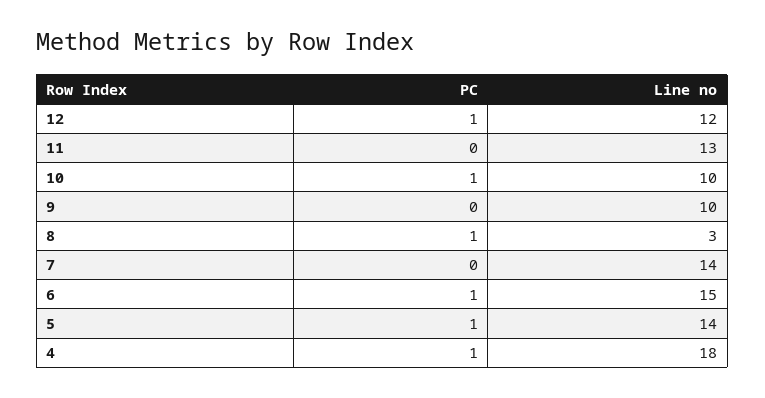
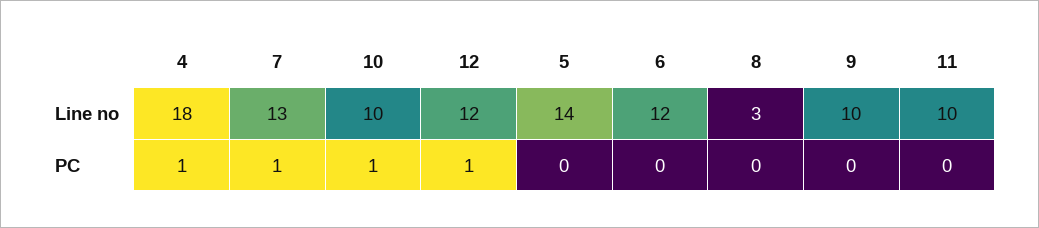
  {
    "PC": {
      "12": 1,
      "11": 0,
      "10": 1,
      "9": 0,
-     "8": 1,
+     "8": 0,
-     "7": 0,
+     "7": 1,
-     "6": 1,
+     "6": 0,
-     "5": 1,
+     "5": 0,
      "4": 1
    },
    "Line no": {
      "12": 12,
-     "11": 13,
+     "11": 10,
      "10": 10,
      "9": 10,
      "8": 3,
-     "7": 14,
+     "7": 13,
-     "6": 15,
+     "6": 12,
      "5": 14,
      "4": 18
    }
  }

